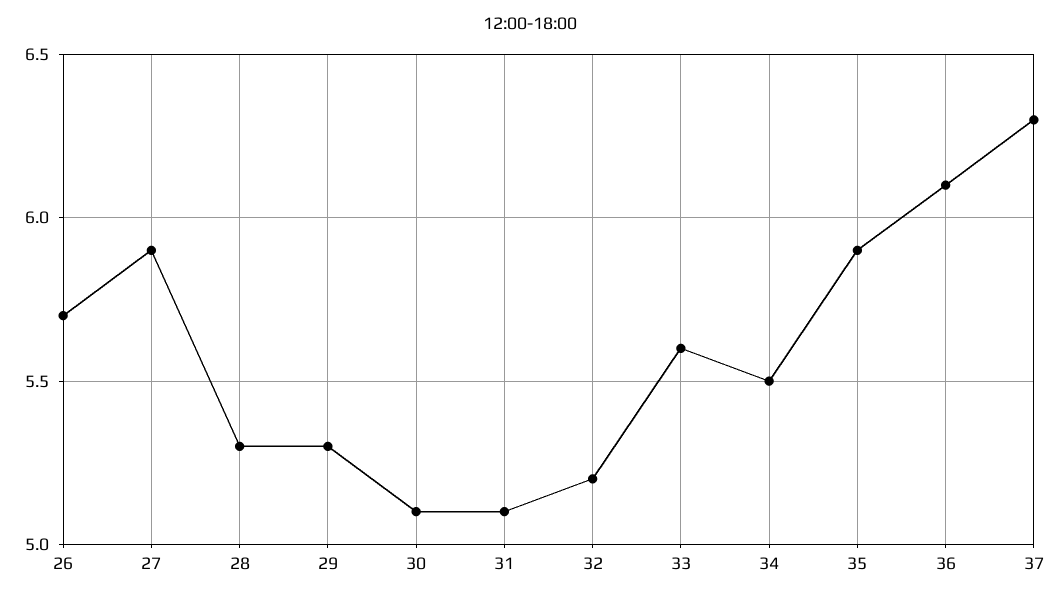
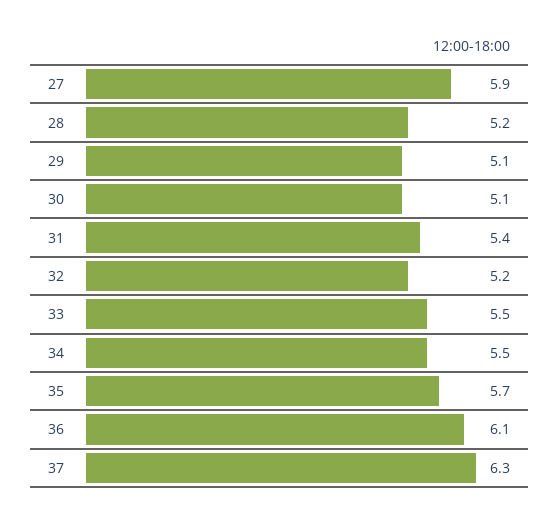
  {
-   "26": 5.7,
    "27": 5.9,
-   "28": 5.3,
+   "28": 5.2,
-   "29": 5.3,
+   "29": 5.1,
    "30": 5.1,
-   "31": 5.1,
+   "31": 5.4,
    "32": 5.2,
-   "33": 5.6,
+   "33": 5.5,
    "34": 5.5,
-   "35": 5.9,
+   "35": 5.7,
    "36": 6.1,
    "37": 6.3
  }

